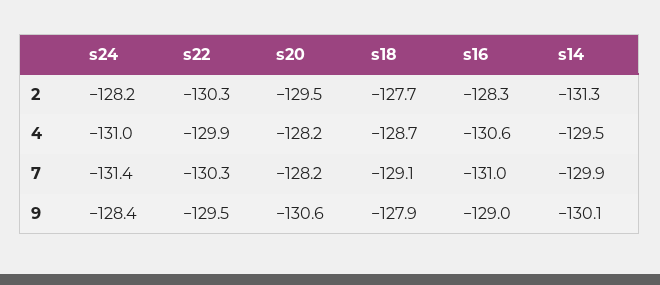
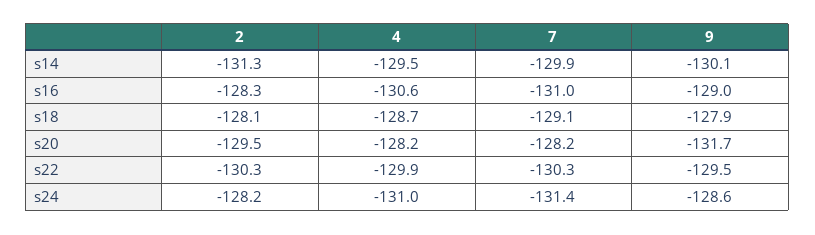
  {
    "s24": {
      "2": -128.2,
      "4": -131,
      "7": -131.4,
-     "9": -128.4
+     "9": -128.6
    },
    "s22": {
      "2": -130.3,
      "4": -129.9,
      "7": -130.3,
      "9": -129.5
    },
    "s20": {
      "2": -129.5,
      "4": -128.2,
      "7": -128.2,
-     "9": -130.6
+     "9": -131.7
    },
    "s18": {
-     "2": -127.7,
+     "2": -128.1,
      "4": -128.7,
      "7": -129.1,
      "9": -127.9
    },
    "s16": {
      "2": -128.3,
      "4": -130.6,
      "7": -131,
      "9": -129
    },
    "s14": {
      "2": -131.3,
      "4": -129.5,
      "7": -129.9,
      "9": -130.1
    }
  }

